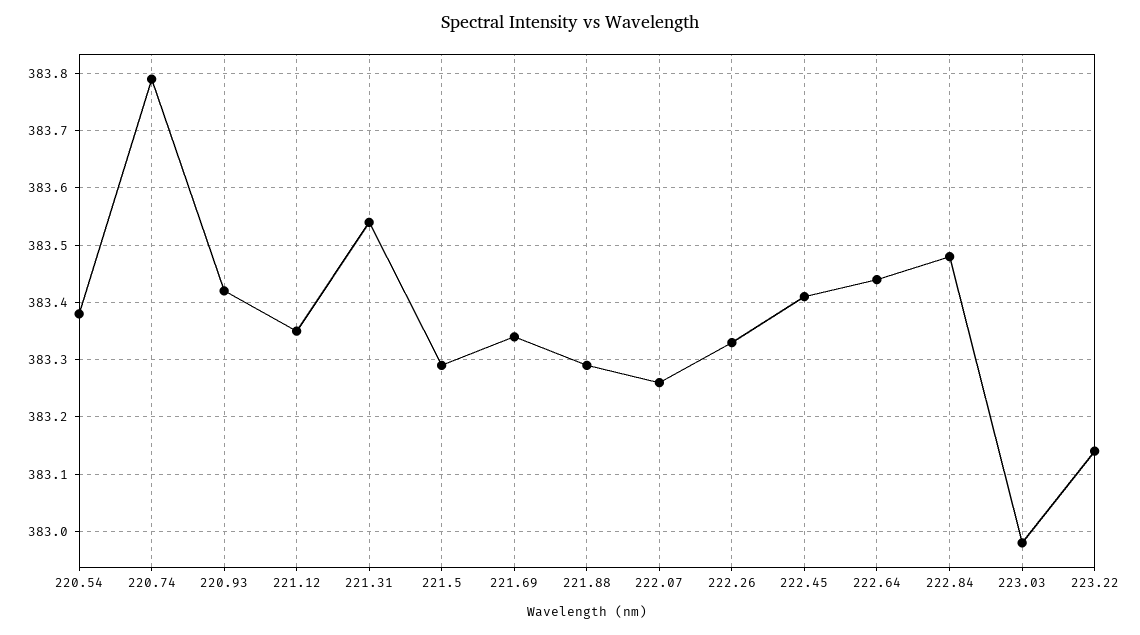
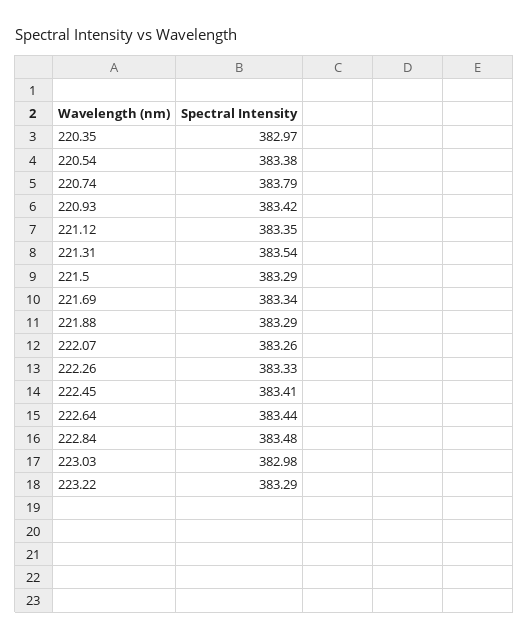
  {
    "220.54": 383.38,
    "220.74": 383.79,
    "220.93": 383.42,
    "221.12": 383.35,
    "221.31": 383.54,
    "221.5": 383.29,
    "221.69": 383.34,
    "221.88": 383.29,
    "222.07": 383.26,
    "222.26": 383.33,
    "222.45": 383.41,
    "222.64": 383.44,
    "222.84": 383.48,
    "223.03": 382.98,
-   "223.22": 383.15
+   "223.22": 383.29,
+   "220.35": 382.97
  }

